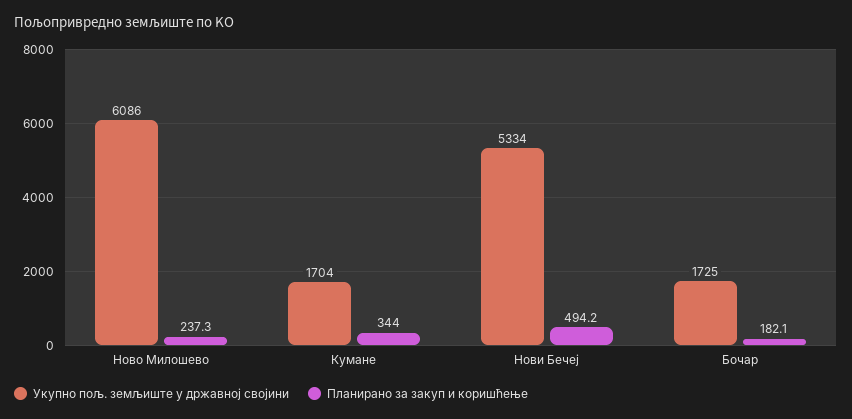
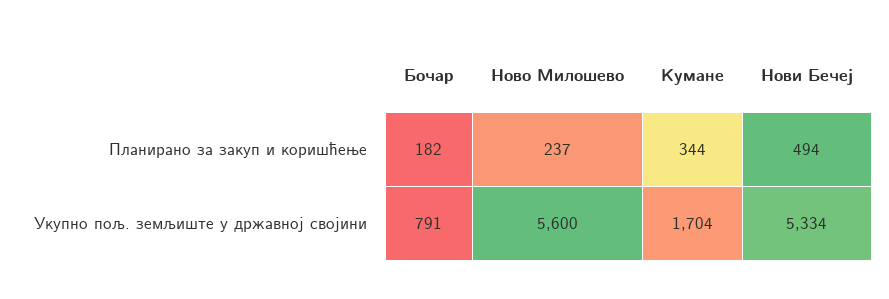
  {
    "Укупно пољ. земљиште у државној својини": {
-     "Ново Милошево": 6086,
+     "Ново Милошево": 5600,
      "Кумане": 1704,
      "Нови Бечеј": 5334,
-     "Бочар": 1725
+     "Бочар": 791
    },
    "Планирано за закуп и коришћење": {
      "Ново Милошево": 237.3,
      "Кумане": 344,
      "Нови Бечеј": 494.2,
      "Бочар": 182.1
    }
  }

